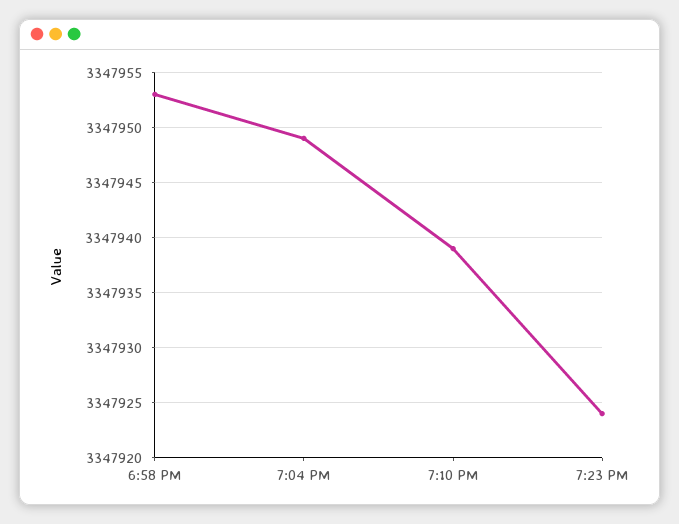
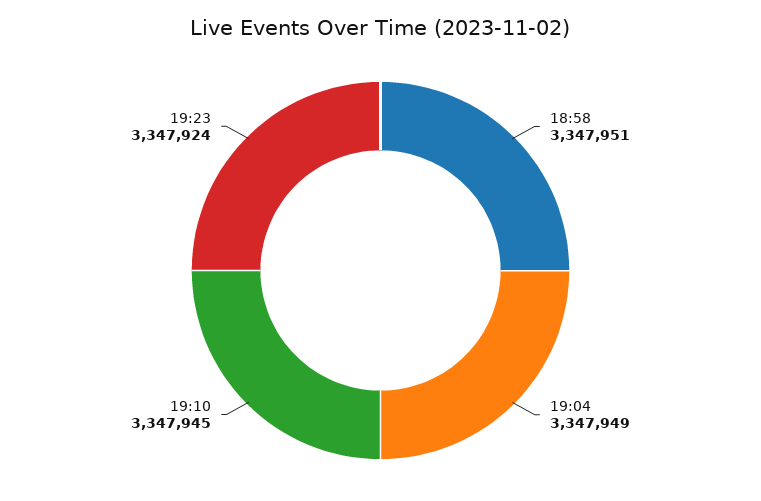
  {
-   "6:58 PM": 3347953,
+   "6:58 PM": 3347951,
    "7:04 PM": 3347949,
-   "7:10 PM": 3347939,
+   "7:10 PM": 3347945,
    "7:23 PM": 3347924
  }

